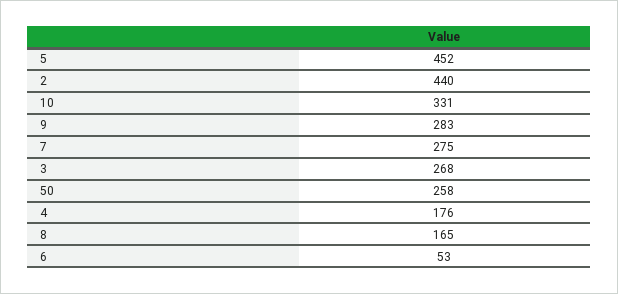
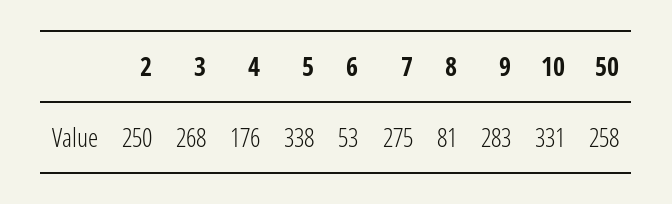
  {
-   "5": 452,
+   "5": 338,
-   "2": 440,
+   "2": 250,
    "10": 331,
    "9": 283,
    "7": 275,
    "3": 268,
    "50": 258,
    "4": 176,
-   "8": 165,
+   "8": 81,
    "6": 53
  }

